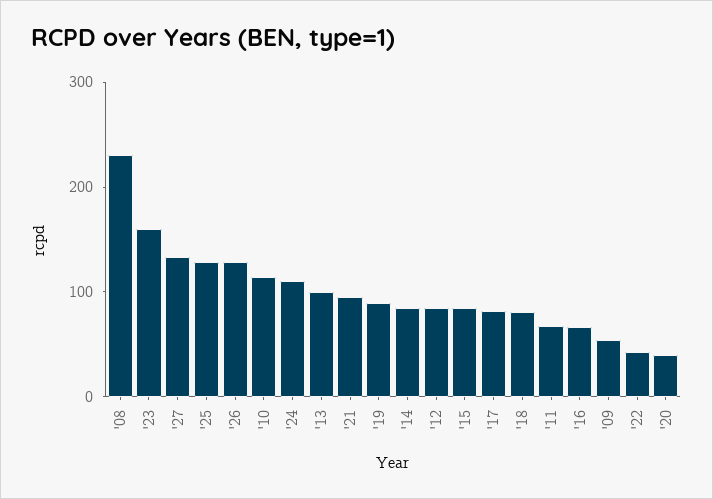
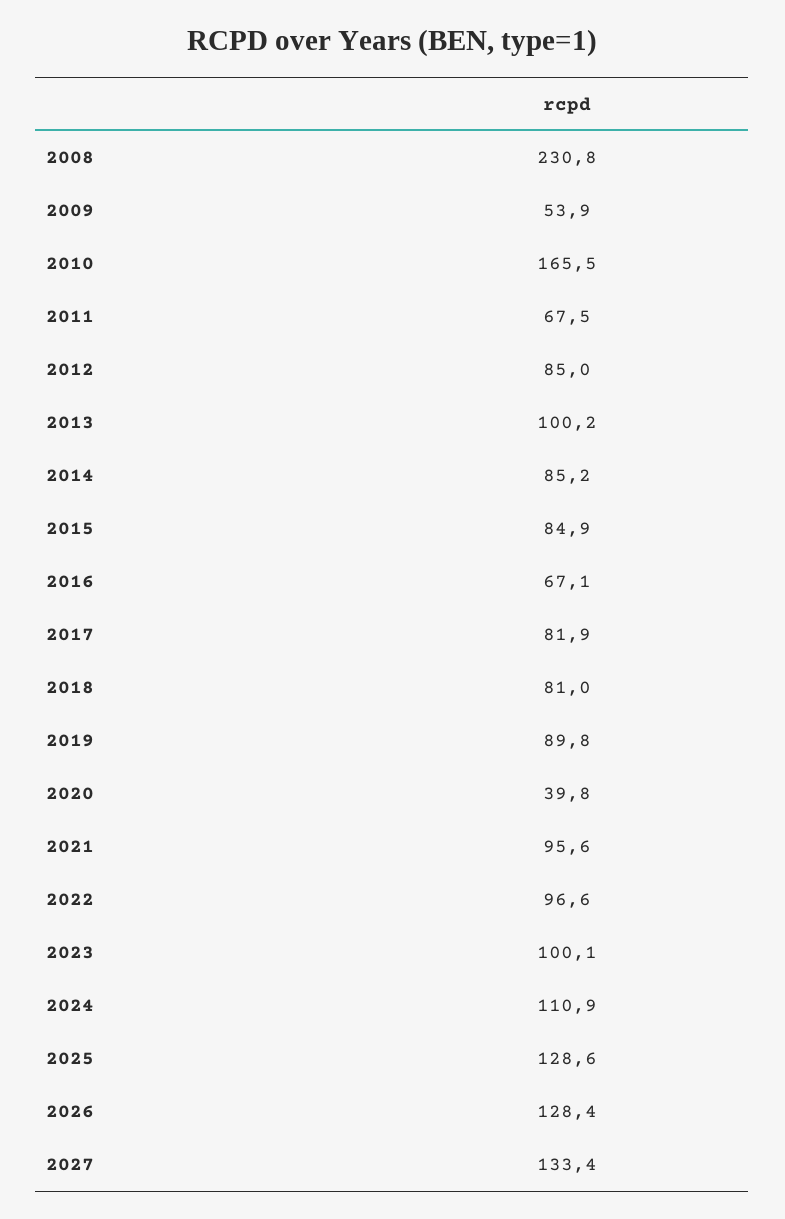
  {
    "'08": 230.8,
-   "'23": 160,
+   "'23": 100.1,
    "'27": 133.4,
    "'25": 128.6,
    "'26": 128.4,
-   "'10": 120,
+   "'10": 165.5,
    "'24": 110.9,
    "'13": 100.2,
    "'21": 95.6,
    "'19": 89.8,
    "'14": 85.2,
    "'12": 85,
    "'15": 84.9,
    "'17": 81.9,
    "'18": 81,
    "'11": 67.5,
    "'16": 67.1,
    "'09": 53.9,
-   "'22": 40,
+   "'22": 96.6,
    "'20": 39.8
  }

